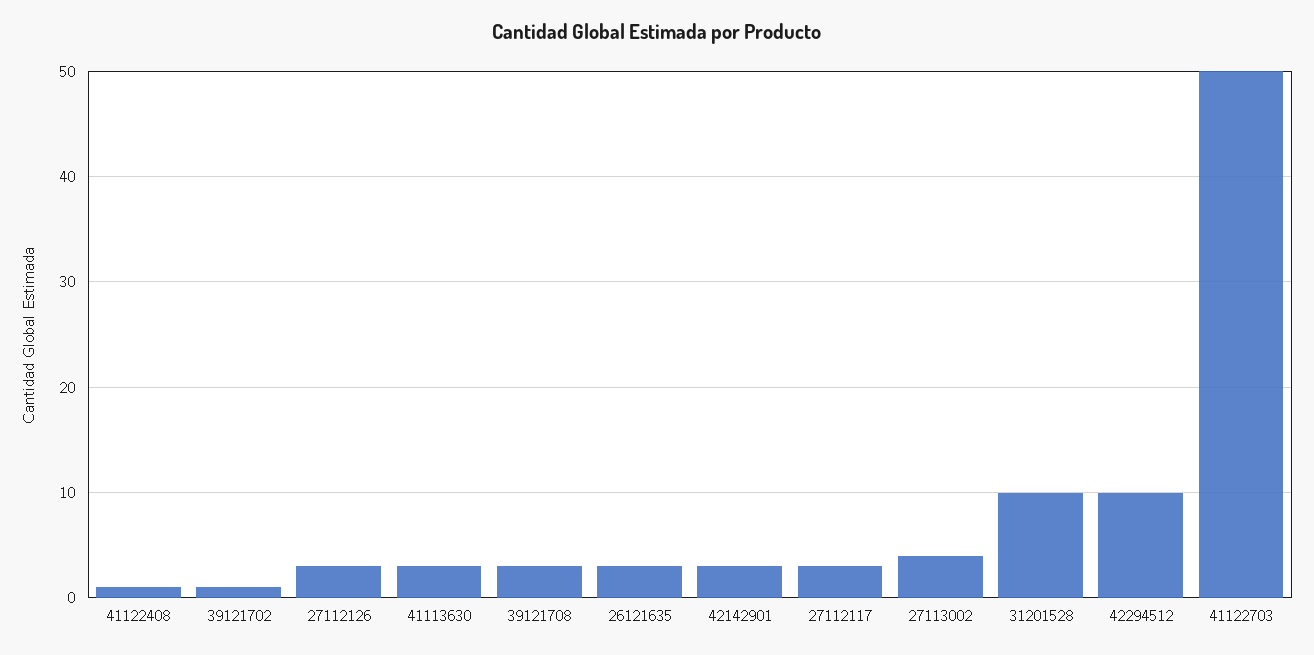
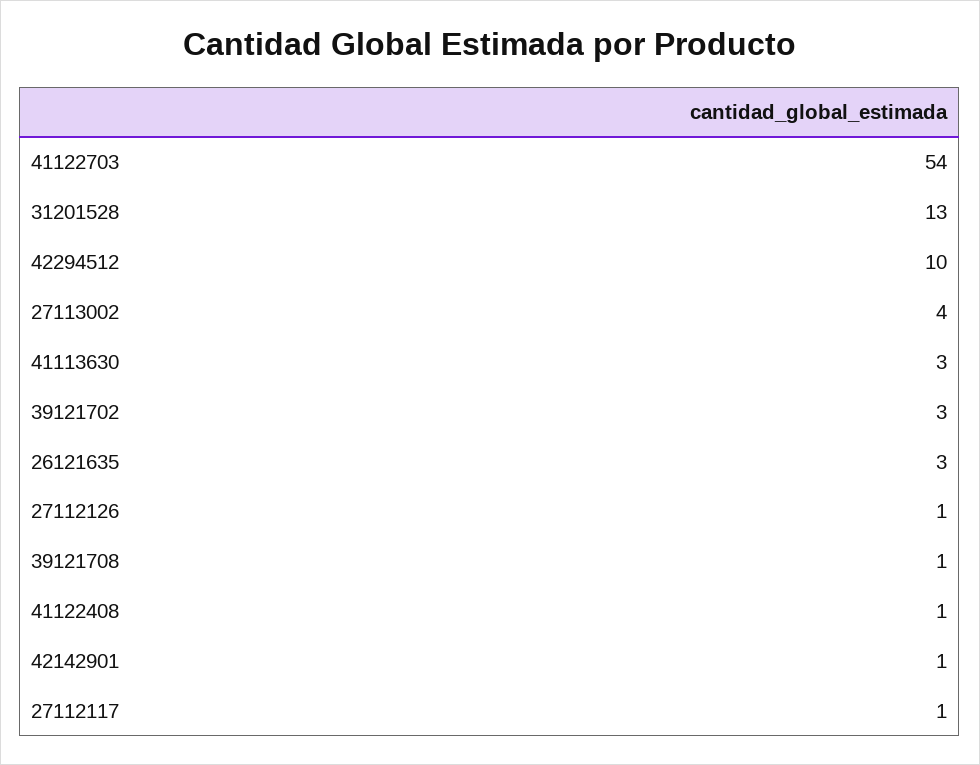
  {
    "41122408": 1,
-   "39121702": 1,
+   "39121702": 3,
-   "27112126": 3,
+   "27112126": 1,
    "41113630": 3,
-   "39121708": 3,
+   "39121708": 1,
    "26121635": 3,
-   "42142901": 3,
+   "42142901": 1,
-   "27112117": 3,
+   "27112117": 1,
    "27113002": 4,
-   "31201528": 10,
+   "31201528": 13,
    "42294512": 10,
-   "41122703": 50
+   "41122703": 54
  }

